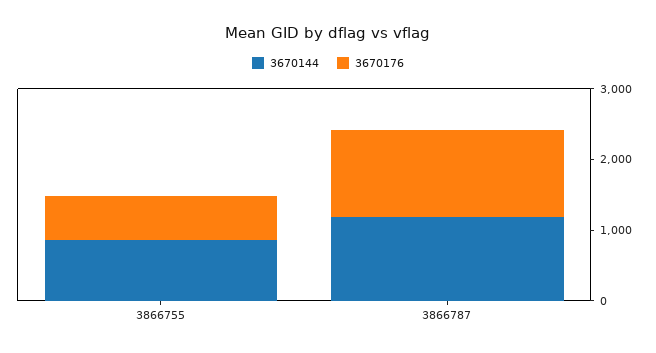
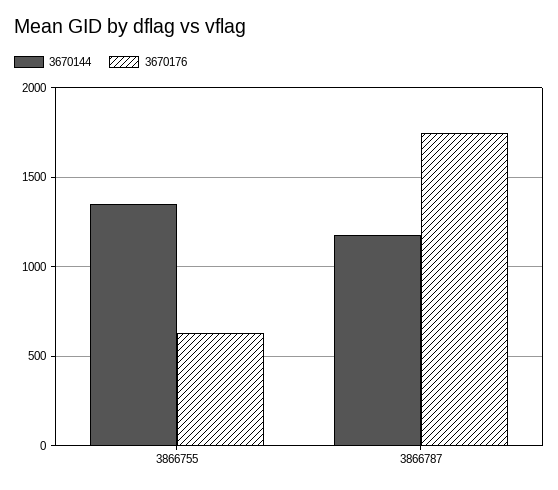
  {
    "3670144": {
-     "3866755": 800,
+     "3866755": 1350,
      "3866787": 1200
    },
    "3670176": {
      "3866755": 650,
-     "3866787": 1200
+     "3866787": 1750
    }
  }

